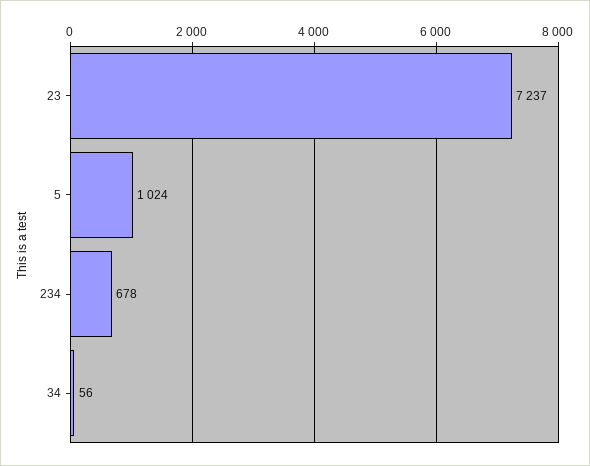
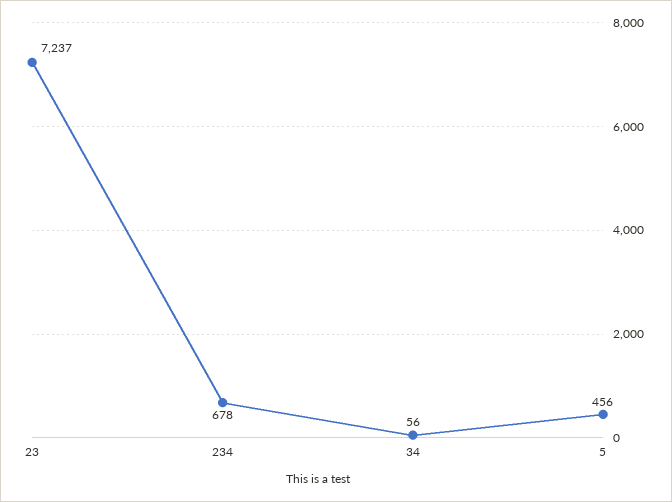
  {
    "23": 7237,
-   "5": 1024,
+   "5": 456,
    "234": 678,
    "34": 56
  }

